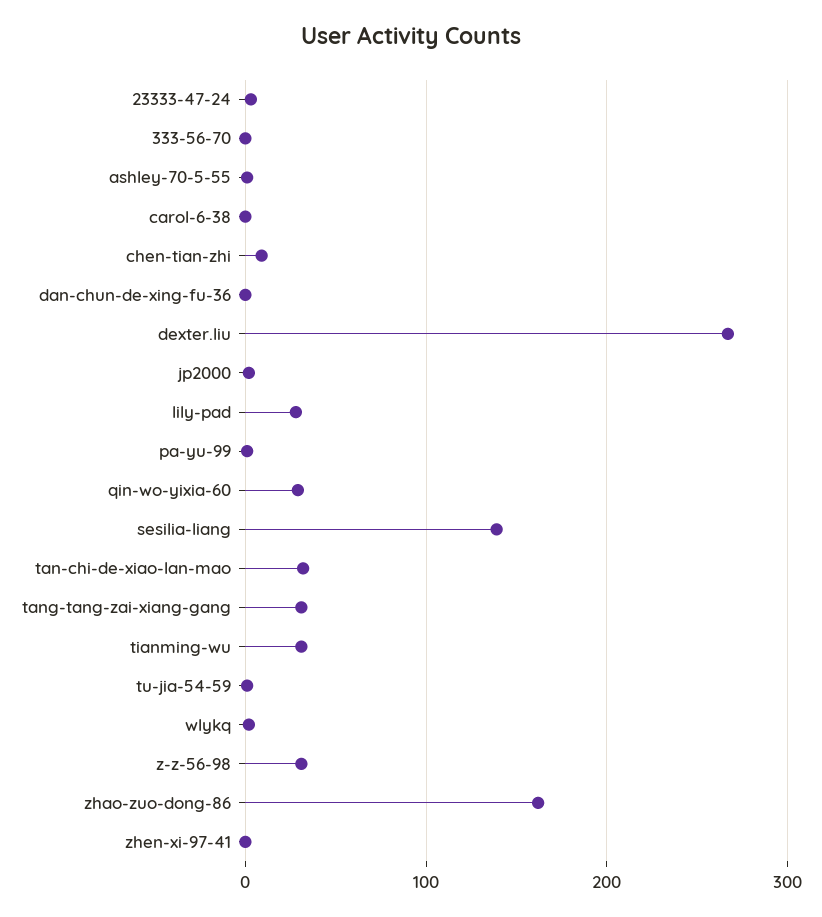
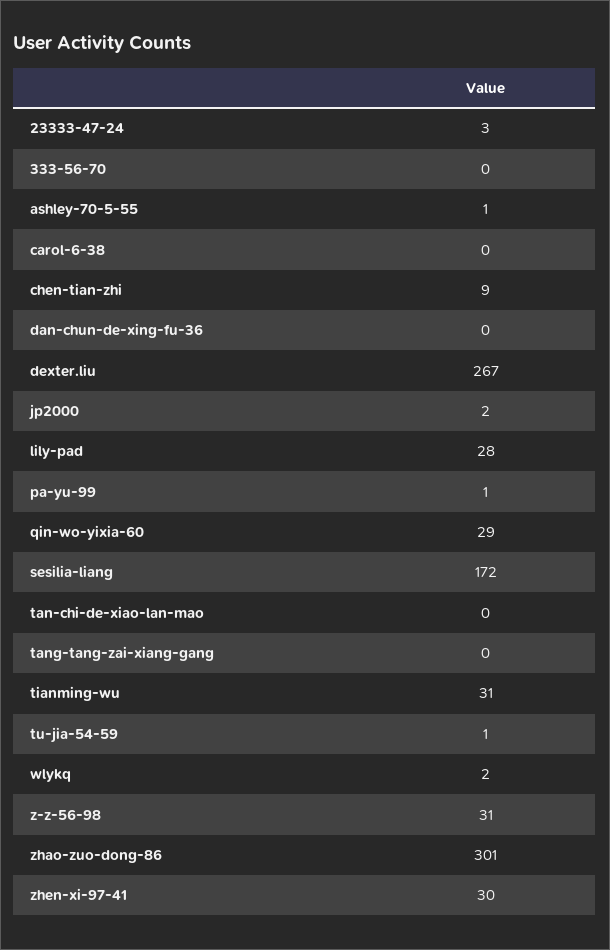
  {
    "23333-47-24": 3,
    "333-56-70": 0,
    "ashley-70-5-55": 1,
    "carol-6-38": 0,
    "chen-tian-zhi": 9,
    "dan-chun-de-xing-fu-36": 0,
    "dexter.liu": 267,
    "jp2000": 2,
    "lily-pad": 28,
    "pa-yu-99": 1,
    "qin-wo-yixia-60": 29,
-   "sesilia-liang": 140,
+   "sesilia-liang": 172,
-   "tan-chi-de-xiao-lan-mao": 30,
+   "tan-chi-de-xiao-lan-mao": 0,
-   "tang-tang-zai-xiang-gang": 30,
+   "tang-tang-zai-xiang-gang": 0,
    "tianming-wu": 31,
    "tu-jia-54-59": 1,
    "wlykq": 2,
    "z-z-56-98": 31,
-   "zhao-zuo-dong-86": 160,
+   "zhao-zuo-dong-86": 301,
-   "zhen-xi-97-41": 0
+   "zhen-xi-97-41": 30
  }

